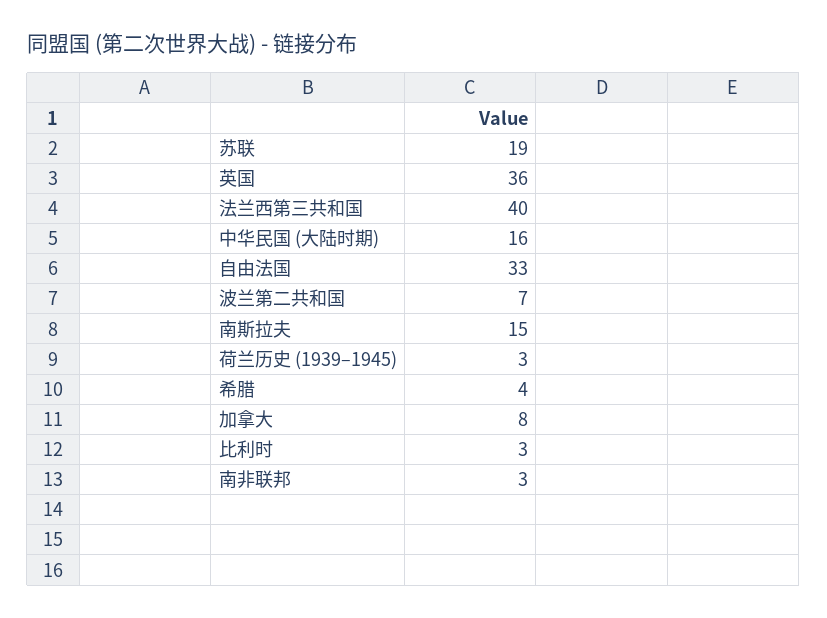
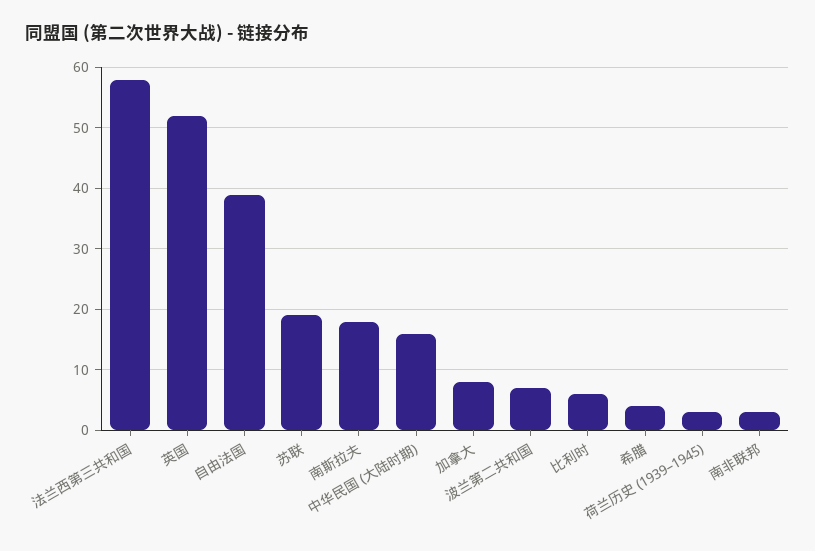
  {
    "苏联": 19,
-   "英国": 36,
+   "英国": 52,
-   "法兰西第三共和国": 40,
+   "法兰西第三共和国": 58,
    "中华民国 (大陆时期)": 16,
-   "自由法国": 33,
+   "自由法国": 39,
    "波兰第二共和国": 7,
-   "南斯拉夫": 15,
+   "南斯拉夫": 18,
    "荷兰历史 (1939–1945)": 3,
    "希腊": 4,
    "加拿大": 8,
-   "比利时": 3,
+   "比利时": 6,
    "南非联邦": 3
  }

